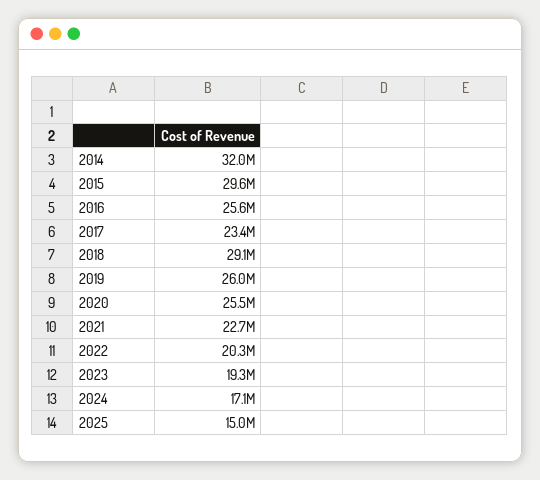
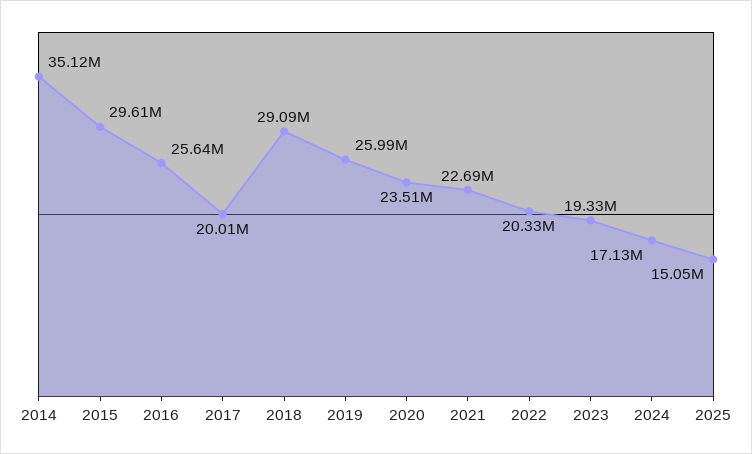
  {
-   "2014": 32000000,
+   "2014": 35120000,
    "2015": 29610000,
    "2016": 25640000,
-   "2017": 23400000,
+   "2017": 20010000,
    "2018": 29090000,
    "2019": 25990000,
-   "2020": 25500000,
+   "2020": 23510000,
    "2021": 22690000,
    "2022": 20330000,
    "2023": 19330000,
    "2024": 17130000,
    "2025": 15050000
  }

